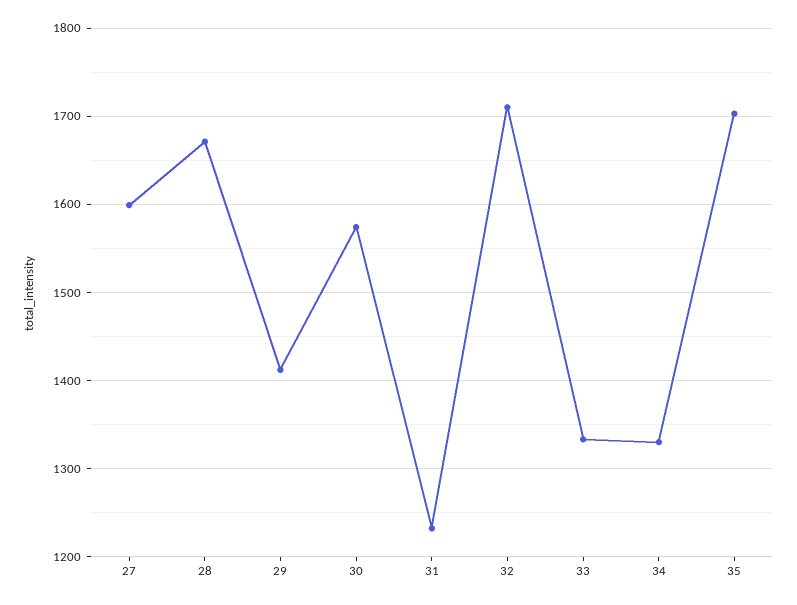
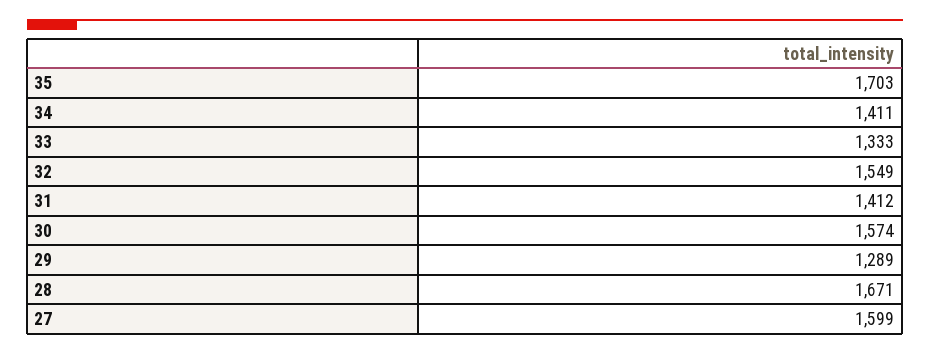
  {
    "27": 1599,
    "28": 1671,
-   "29": 1410,
+   "29": 1289,
    "30": 1574,
-   "31": 1230,
+   "31": 1412,
-   "32": 1710,
+   "32": 1549,
    "33": 1333,
-   "34": 1330,
+   "34": 1411,
    "35": 1703
  }

